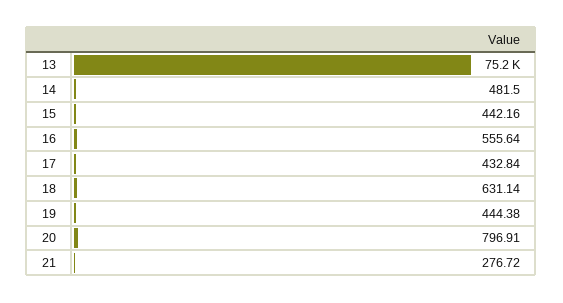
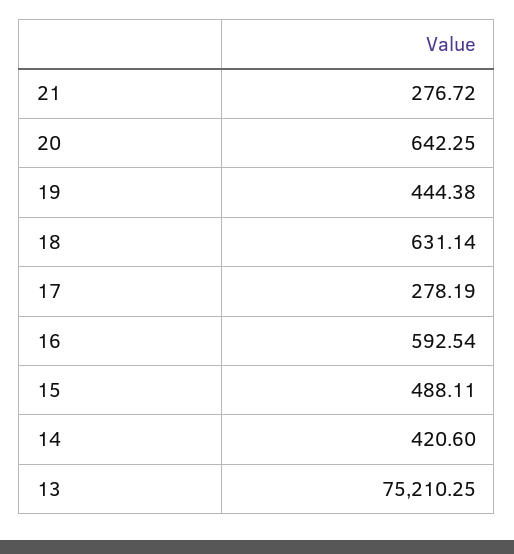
  {
    "13": 75210.25,
-   "14": 481.5,
+   "14": 420.6,
-   "15": 442.16,
+   "15": 488.11,
-   "16": 555.64,
+   "16": 592.54,
-   "17": 432.84,
+   "17": 278.19,
    "18": 631.14,
    "19": 444.38,
-   "20": 796.91,
+   "20": 642.25,
    "21": 276.72
  }

